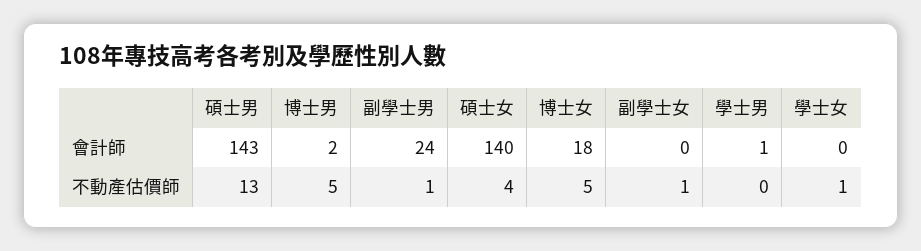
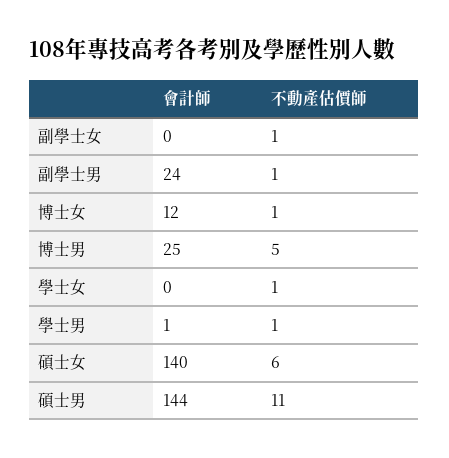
  {
    "碩士男": {
-     "會計師": 143,
+     "會計師": 144,
-     "不動產估價師": 13
+     "不動產估價師": 11
    },
    "博士男": {
-     "會計師": 2,
+     "會計師": 25,
      "不動產估價師": 5
    },
    "副學士男": {
      "會計師": 24,
      "不動產估價師": 1
    },
    "碩士女": {
      "會計師": 140,
-     "不動產估價師": 4
+     "不動產估價師": 6
    },
    "博士女": {
-     "會計師": 18,
+     "會計師": 12,
-     "不動產估價師": 5
+     "不動產估價師": 1
    },
    "副學士女": {
      "會計師": 0,
      "不動產估價師": 1
    },
    "學士男": {
      "會計師": 1,
-     "不動產估價師": 0
+     "不動產估價師": 1
    },
    "學士女": {
      "會計師": 0,
      "不動產估價師": 1
    }
  }

